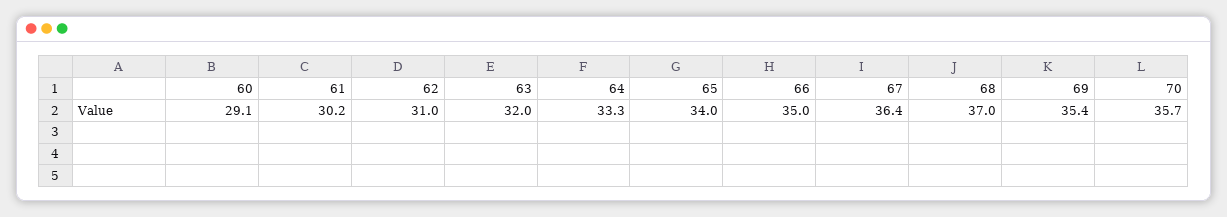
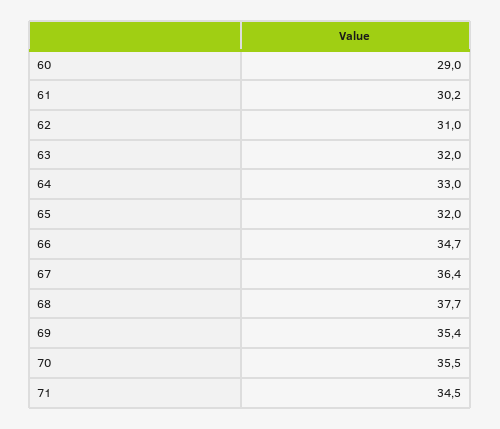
  {
-   "60": 29.1,
+   "60": 29,
    "61": 30.2,
    "62": 31,
    "63": 32,
-   "64": 33.3,
+   "64": 33,
-   "65": 34,
+   "65": 32,
-   "66": 35,
+   "66": 34.7,
    "67": 36.4,
-   "68": 37,
+   "68": 37.7,
    "69": 35.4,
-   "70": 35.7
+   "70": 35.5,
+   "71": 34.5
  }

